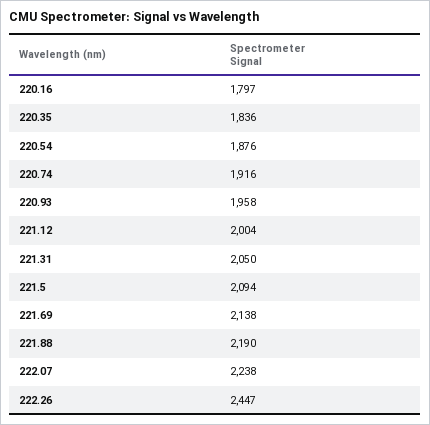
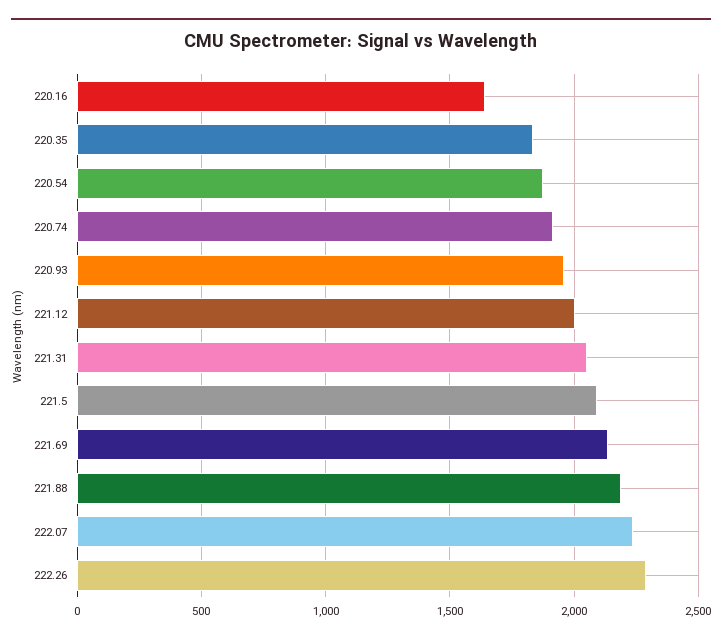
  {
-   "220.16": 1797,
+   "220.16": 1650,
    "220.35": 1836,
    "220.54": 1876,
    "220.74": 1916,
    "220.93": 1958,
    "221.12": 2004,
    "221.31": 2050,
    "221.5": 2094,
    "221.69": 2138,
    "221.88": 2190,
    "222.07": 2238,
-   "222.26": 2447
+   "222.26": 2300
  }

